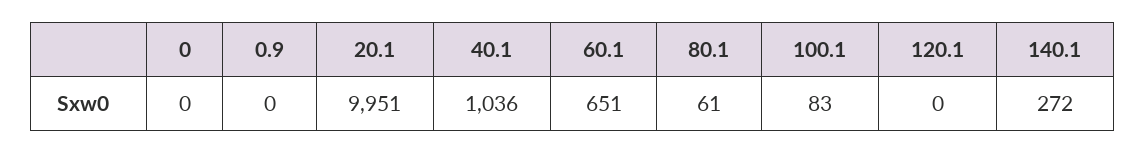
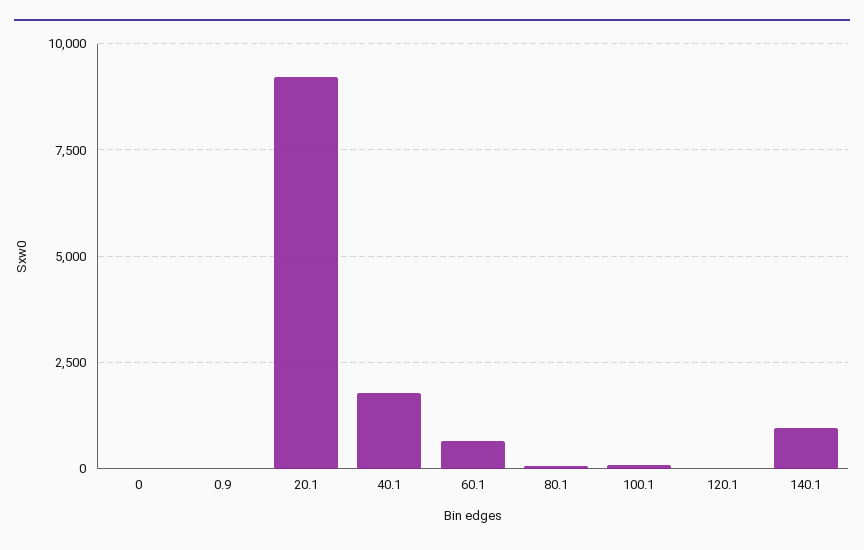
  {
    "0": 0,
    "0.9": 0,
-   "20.1": 9951,
+   "20.1": 9250,
-   "40.1": 1036,
+   "40.1": 1750,
    "60.1": 651,
    "80.1": 61,
    "100.1": 83,
    "120.1": 0,
-   "140.1": 272
+   "140.1": 1000
  }

